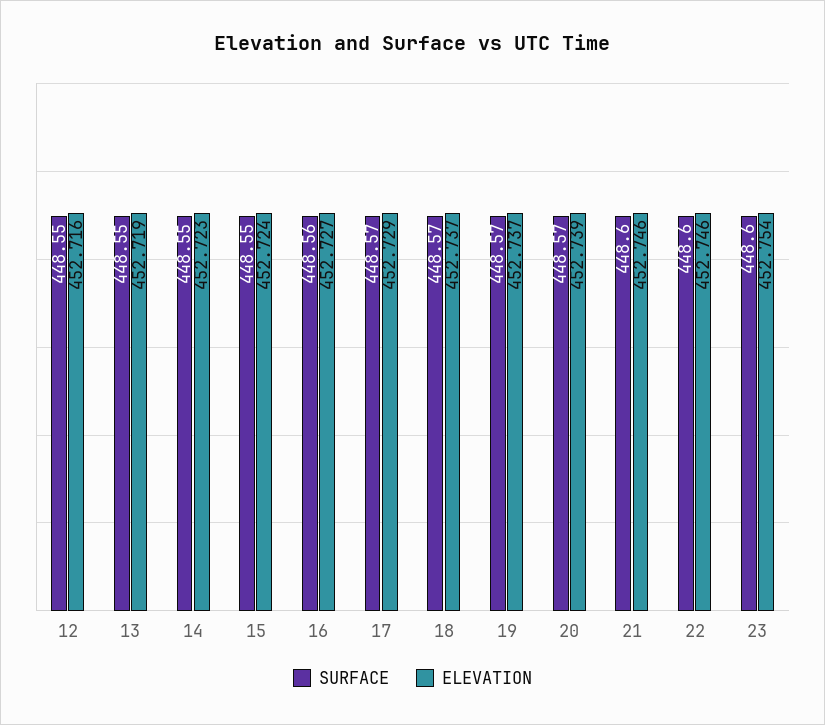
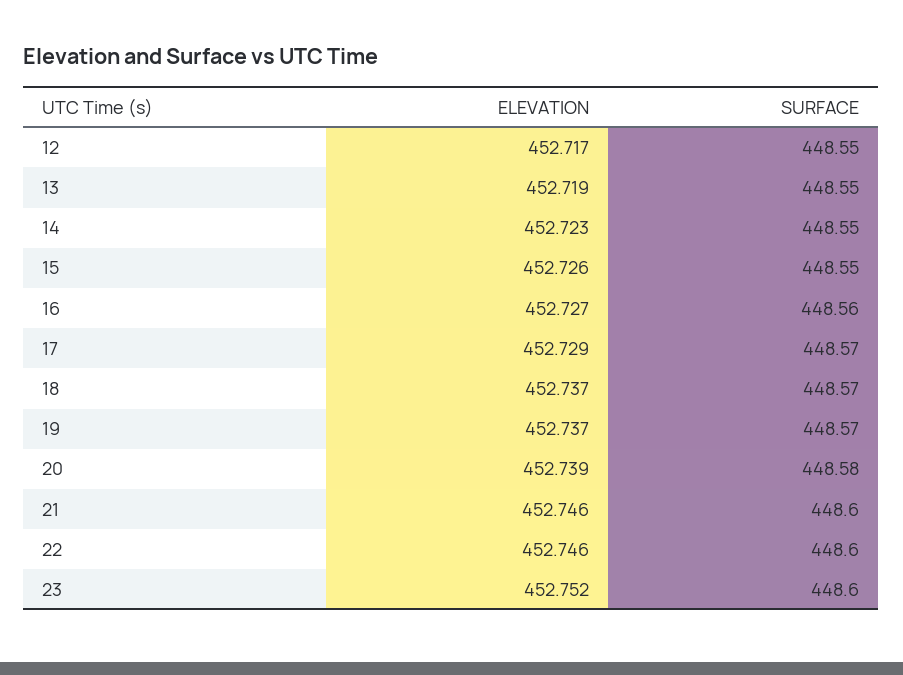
  {
    "SURFACE": {
      "12": 448.55,
      "13": 448.55,
      "14": 448.55,
      "15": 448.55,
      "16": 448.56,
      "17": 448.57,
      "18": 448.57,
      "19": 448.57,
-     "20": 448.57,
+     "20": 448.58,
      "21": 448.6,
      "22": 448.6,
      "23": 448.6
    },
    "ELEVATION": {
-     "12": 452.716,
+     "12": 452.717,
      "13": 452.719,
      "14": 452.723,
-     "15": 452.724,
+     "15": 452.726,
      "16": 452.727,
      "17": 452.729,
      "18": 452.737,
      "19": 452.737,
      "20": 452.739,
      "21": 452.746,
      "22": 452.746,
-     "23": 452.754
+     "23": 452.752
    }
  }

